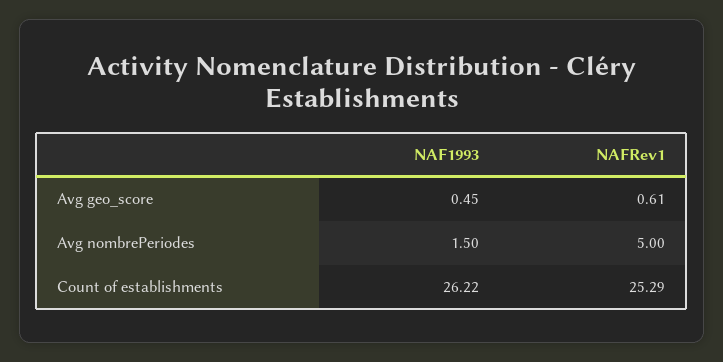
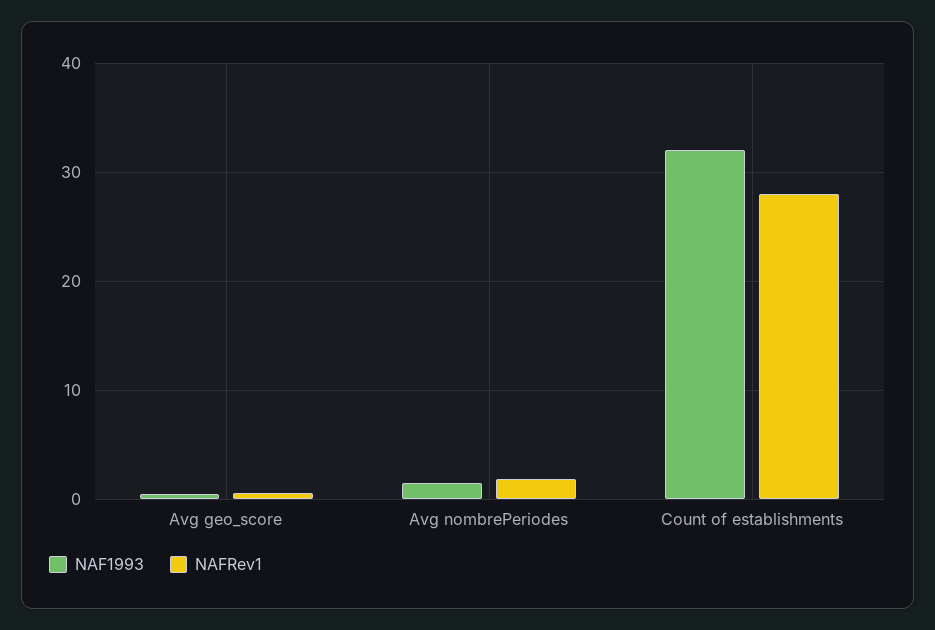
  {
    "NAF1993": {
      "Avg geo_score": 0.45,
      "Avg nombrePeriodes": 1.5,
-     "Count of establishments": 26.22
+     "Count of establishments": 32
    },
    "NAFRev1": {
      "Avg geo_score": 0.61,
-     "Avg nombrePeriodes": 5,
+     "Avg nombrePeriodes": 2,
-     "Count of establishments": 25.29
+     "Count of establishments": 28
    }
  }

